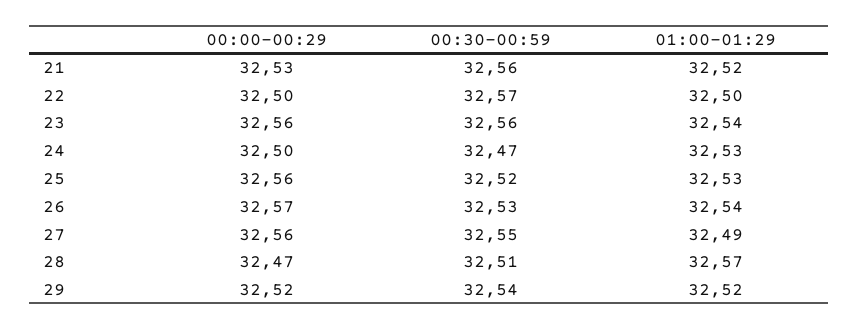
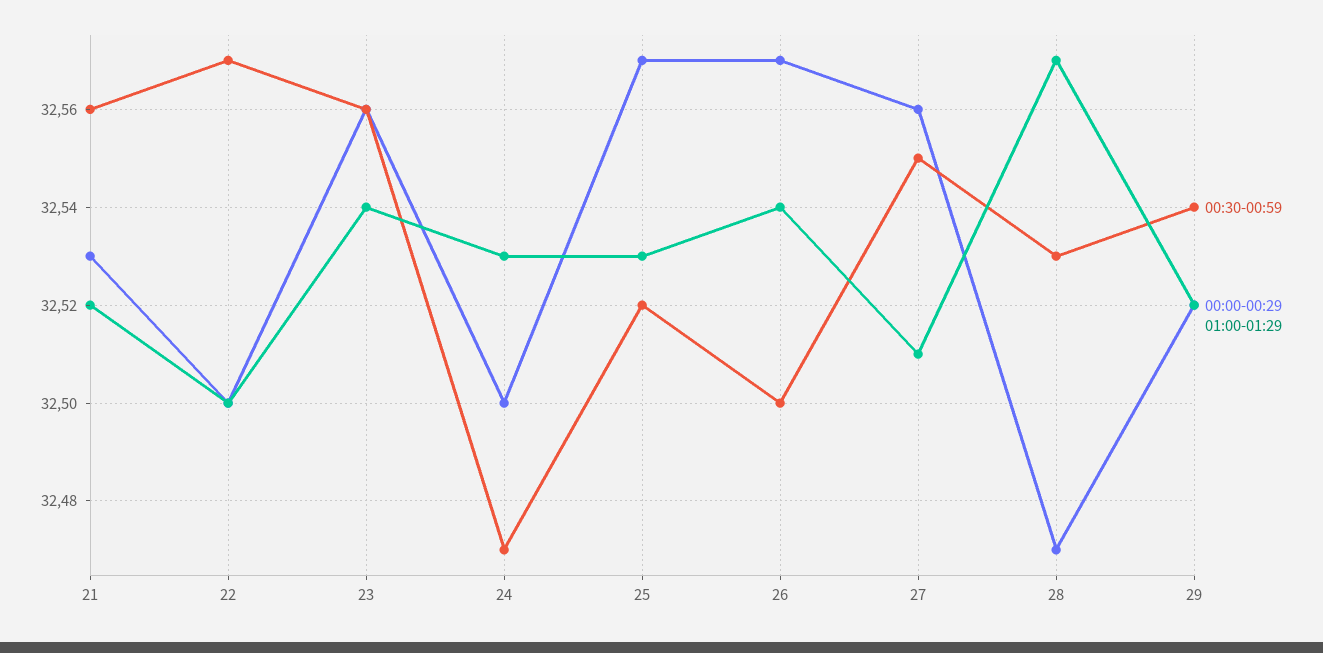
  {
    "00:00-00:29": {
      "21": 32.53,
      "22": 32.5,
      "23": 32.56,
      "24": 32.5,
-     "25": 32.56,
+     "25": 32.57,
      "26": 32.57,
      "27": 32.56,
      "28": 32.47,
      "29": 32.52
    },
    "00:30-00:59": {
      "21": 32.56,
      "22": 32.57,
      "23": 32.56,
      "24": 32.47,
      "25": 32.52,
-     "26": 32.53,
+     "26": 32.5,
      "27": 32.55,
-     "28": 32.51,
+     "28": 32.53,
      "29": 32.54
    },
    "01:00-01:29": {
      "21": 32.52,
      "22": 32.5,
      "23": 32.54,
      "24": 32.53,
      "25": 32.53,
      "26": 32.54,
-     "27": 32.49,
+     "27": 32.51,
      "28": 32.57,
      "29": 32.52
    }
  }

